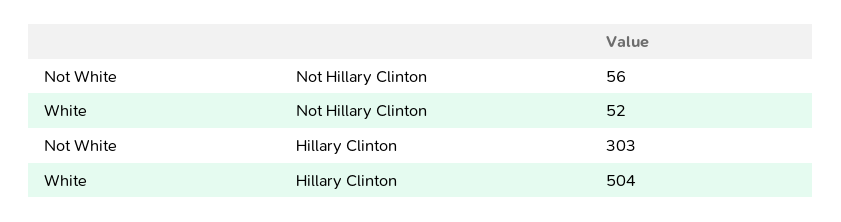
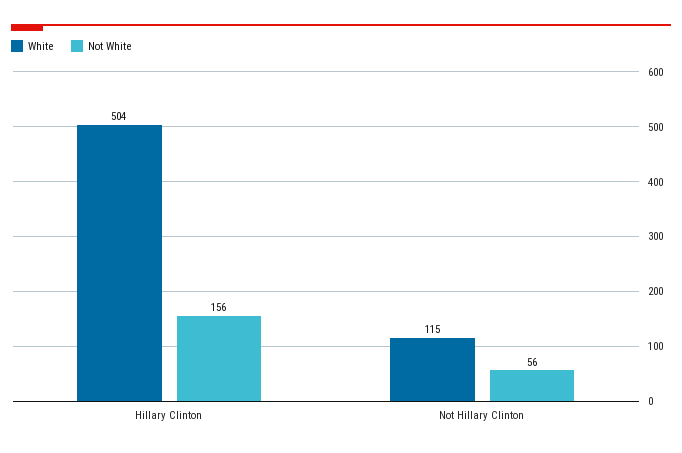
  {
    "Not White": {
      "Not Hillary Clinton": 56,
-     "Hillary Clinton": 303
+     "Hillary Clinton": 156
    },
    "White": {
-     "Not Hillary Clinton": 52,
+     "Not Hillary Clinton": 115,
      "Hillary Clinton": 504
    }
  }

